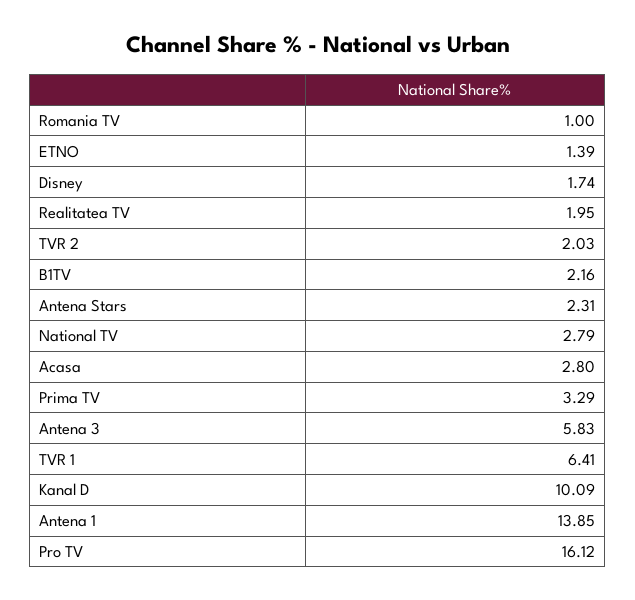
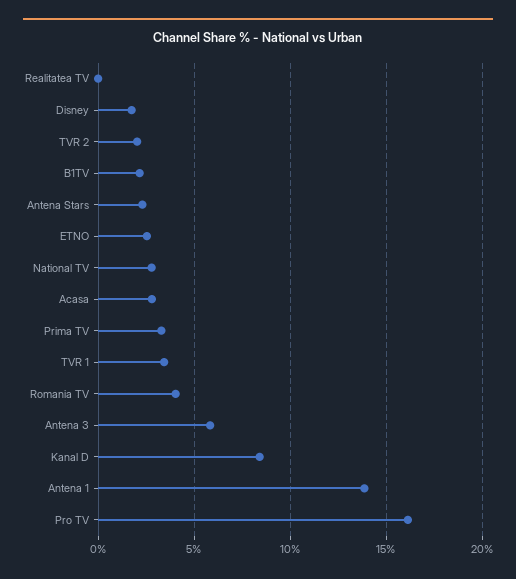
  {
-   "Romania TV": 1,
+   "Romania TV": 4,
-   "ETNO": 1.39,
+   "ETNO": 2.5,
    "Disney": 1.74,
-   "Realitatea TV": 1.95,
+   "Realitatea TV": 0,
    "TVR 2": 2.03,
    "B1TV": 2.16,
    "Antena Stars": 2.31,
    "National TV": 2.79,
    "Acasa": 2.8,
    "Prima TV": 3.29,
    "Antena 3": 5.83,
-   "TVR 1": 6.41,
+   "TVR 1": 3.5,
-   "Kanal D": 10.09,
+   "Kanal D": 8.5,
    "Antena 1": 13.85,
    "Pro TV": 16.12
  }

